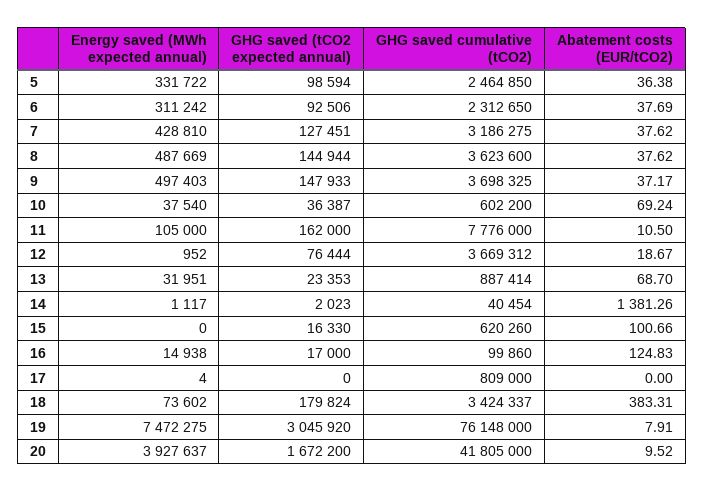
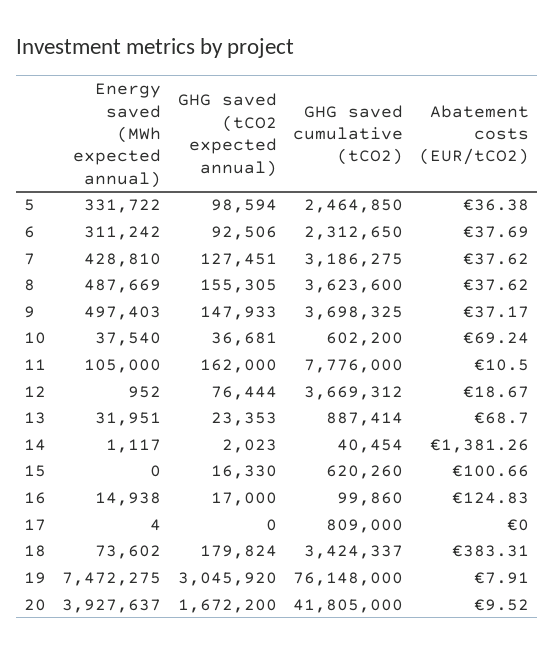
  {
    "Energy saved (MWh expected annual)": {
      "5": 331722,
      "6": 311242,
      "7": 428810,
      "8": 487669,
      "9": 497403,
      "10": 37540,
      "11": 105000,
      "12": 952,
      "13": 31951,
      "14": 1117,
      "15": 0,
      "16": 14938,
      "17": 4,
      "18": 73602,
      "19": 7472275,
      "20": 3927637
    },
    "GHG saved (tCO2 expected annual)": {
      "5": 98594,
      "6": 92506,
      "7": 127451,
-     "8": 144944,
+     "8": 155305,
      "9": 147933,
-     "10": 36387,
+     "10": 36681,
      "11": 162000,
      "12": 76444,
      "13": 23353,
      "14": 2023,
      "15": 16330,
      "16": 17000,
      "17": 0,
      "18": 179824,
      "19": 3045920,
      "20": 1672200
    },
    "GHG saved cumulative (tCO2)": {
      "5": 2464850,
      "6": 2312650,
      "7": 3186275,
      "8": 3623600,
      "9": 3698325,
      "10": 602200,
      "11": 7776000,
      "12": 3669312,
      "13": 887414,
      "14": 40454,
      "15": 620260,
      "16": 99860,
      "17": 809000,
      "18": 3424337,
      "19": 76148000,
      "20": 41805000
    },
    "Abatement costs (EUR/tCO2)": {
      "5": 36.38,
      "6": 37.69,
      "7": 37.62,
      "8": 37.62,
      "9": 37.17,
      "10": 69.24,
      "11": 10.5,
      "12": 18.67,
      "13": 68.7,
      "14": 1381.26,
      "15": 100.66,
      "16": 124.83,
      "17": 0,
      "18": 383.31,
      "19": 7.91,
      "20": 9.52
    }
  }

